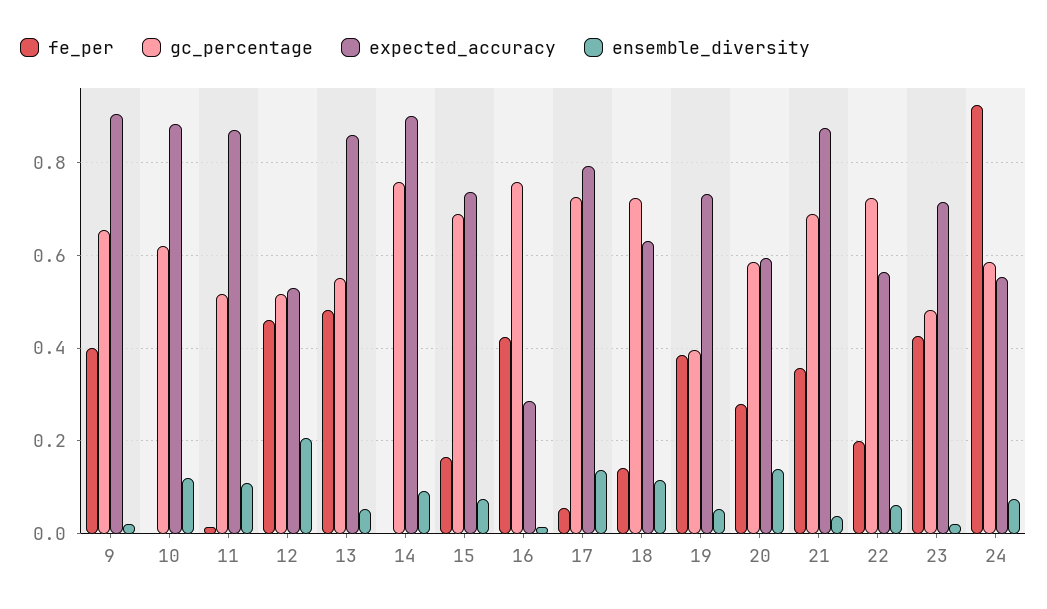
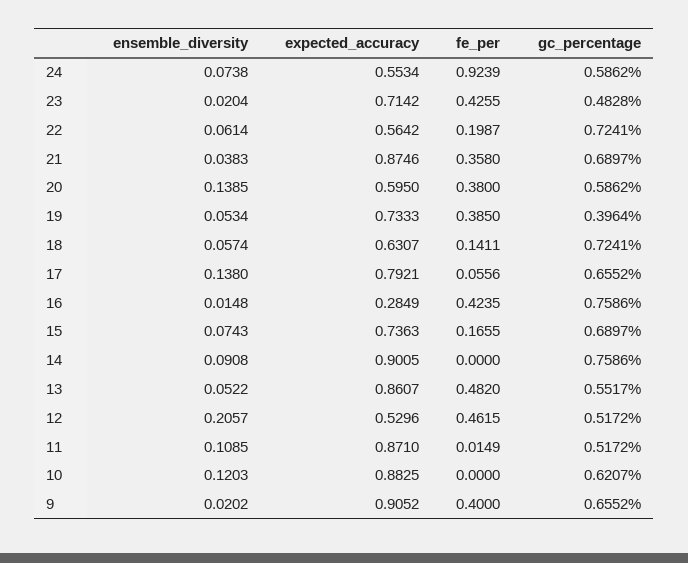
  {
    "fe_per": {
      "9": 0.4,
      "10": 0,
      "11": 0.0149,
      "12": 0.4615,
      "13": 0.482,
      "14": 0,
      "15": 0.1655,
      "16": 0.4235,
      "17": 0.0556,
      "18": 0.1411,
      "19": 0.385,
-     "20": 0.28,
+     "20": 0.38,
      "21": 0.358,
      "22": 0.1987,
      "23": 0.4255,
      "24": 0.9239
    },
    "gc_percentage": {
      "9": 0.6552,
      "10": 0.6207,
      "11": 0.5172,
      "12": 0.5172,
      "13": 0.5517,
      "14": 0.7586,
      "15": 0.6897,
      "16": 0.7586,
-     "17": 0.72,
+     "17": 0.6552,
      "18": 0.7241,
      "19": 0.3964,
      "20": 0.5862,
      "21": 0.6897,
      "22": 0.7241,
      "23": 0.4828,
      "24": 0.5862
    },
    "expected_accuracy": {
      "9": 0.9052,
      "10": 0.8825,
      "11": 0.871,
      "12": 0.5296,
      "13": 0.8607,
      "14": 0.9005,
      "15": 0.7363,
      "16": 0.2849,
      "17": 0.7921,
      "18": 0.6307,
      "19": 0.7333,
      "20": 0.595,
      "21": 0.8746,
      "22": 0.5642,
      "23": 0.7142,
      "24": 0.5534
    },
    "ensemble_diversity": {
      "9": 0.0202,
      "10": 0.1203,
      "11": 0.1085,
      "12": 0.2057,
      "13": 0.0522,
      "14": 0.0908,
      "15": 0.0743,
      "16": 0.0148,
      "17": 0.138,
-     "18": 0.12,
+     "18": 0.0574,
      "19": 0.0534,
      "20": 0.1385,
      "21": 0.0383,
      "22": 0.0614,
      "23": 0.0204,
      "24": 0.0738
    }
  }

